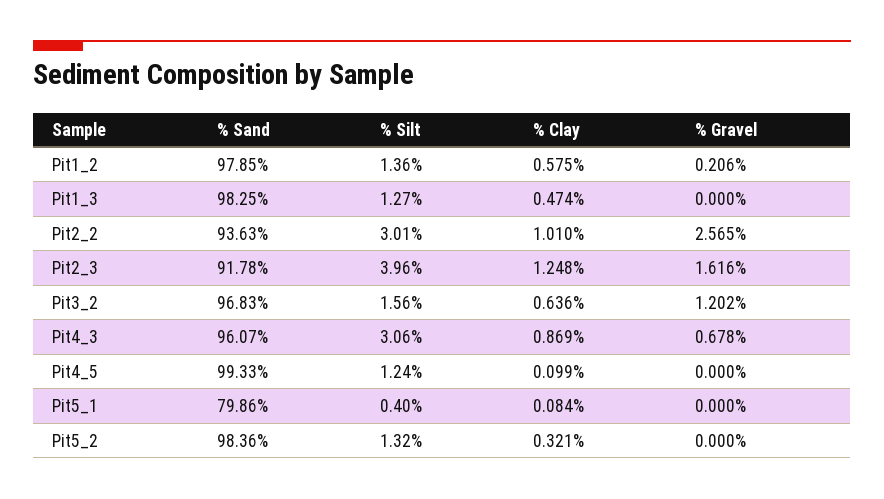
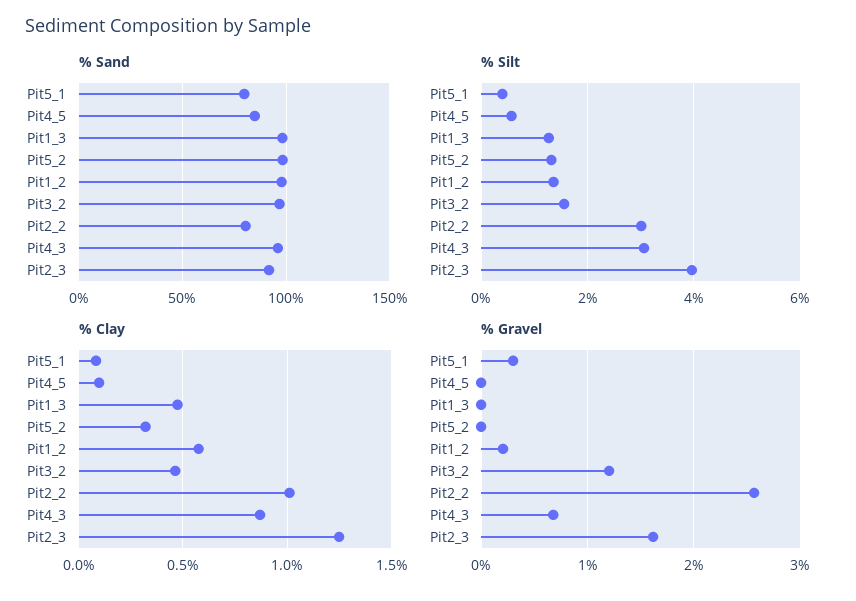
  {
    "% Sand": {
      "Pit1_2": 97.85,
      "Pit1_3": 98.25,
-     "Pit2_2": 93.63,
+     "Pit2_2": 80,
      "Pit2_3": 91.78,
      "Pit3_2": 96.83,
      "Pit4_3": 96.07,
-     "Pit4_5": 99.33,
+     "Pit4_5": 85,
      "Pit5_1": 79.86,
      "Pit5_2": 98.36
    },
    "% Silt": {
      "Pit1_2": 1.36,
      "Pit1_3": 1.27,
      "Pit2_2": 3.01,
      "Pit2_3": 3.96,
      "Pit3_2": 1.56,
      "Pit4_3": 3.06,
-     "Pit4_5": 1.24,
+     "Pit4_5": 0.6,
      "Pit5_1": 0.4,
      "Pit5_2": 1.32
    },
    "% Clay": {
      "Pit1_2": 0.575,
      "Pit1_3": 0.474,
      "Pit2_2": 1.01,
      "Pit2_3": 1.248,
-     "Pit3_2": 0.636,
+     "Pit3_2": 0.45,
      "Pit4_3": 0.869,
      "Pit4_5": 0.099,
      "Pit5_1": 0.084,
      "Pit5_2": 0.321
    },
    "% Gravel": {
      "Pit1_2": 0.206,
      "Pit1_3": 0,
      "Pit2_2": 2.565,
      "Pit2_3": 1.616,
      "Pit3_2": 1.202,
      "Pit4_3": 0.678,
      "Pit4_5": 0,
-     "Pit5_1": 0,
+     "Pit5_1": 0.3,
      "Pit5_2": 0
    }
  }

